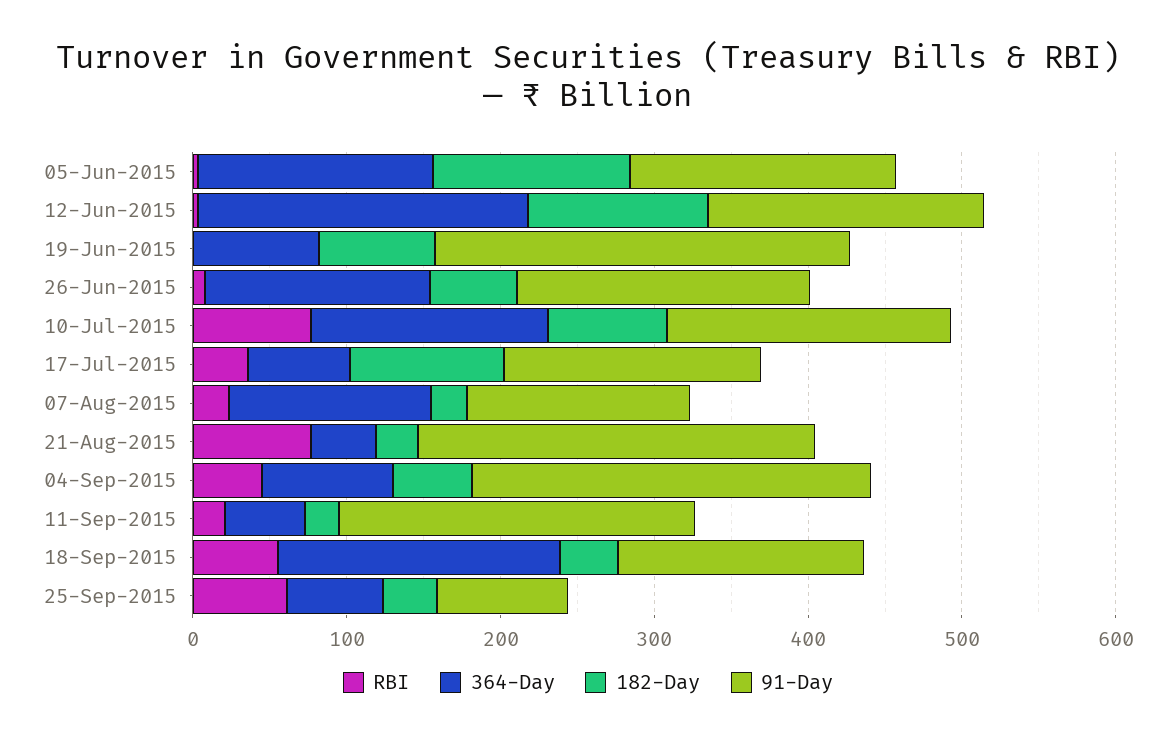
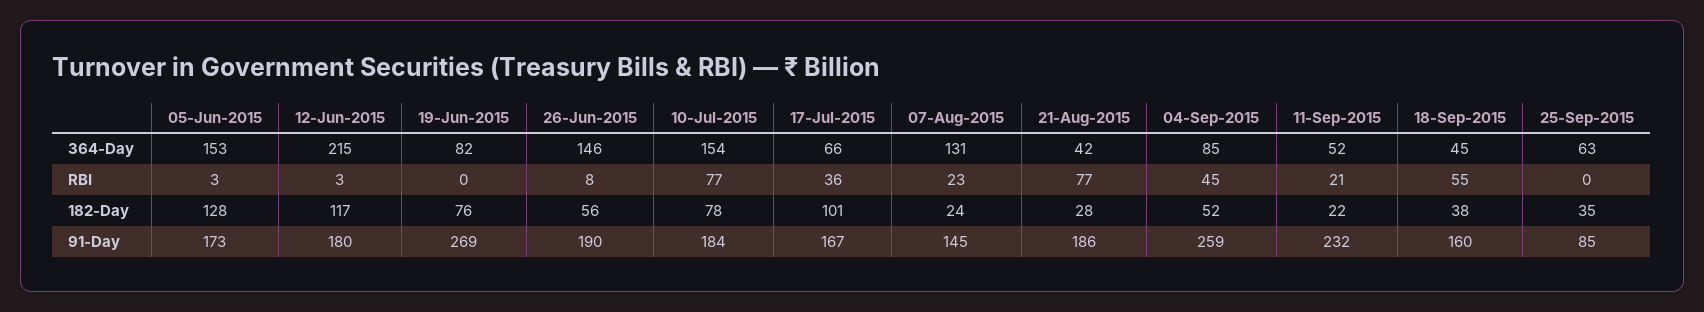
  {
    "RBI": {
      "05-Jun-2015": 3,
      "12-Jun-2015": 3,
      "19-Jun-2015": 0,
      "26-Jun-2015": 8,
      "10-Jul-2015": 77,
      "17-Jul-2015": 36,
      "07-Aug-2015": 23,
      "21-Aug-2015": 77,
      "04-Sep-2015": 45,
      "11-Sep-2015": 21,
      "18-Sep-2015": 55,
-     "25-Sep-2015": 60
+     "25-Sep-2015": 0
    },
    "364-Day": {
      "05-Jun-2015": 153,
      "12-Jun-2015": 215,
      "19-Jun-2015": 82,
      "26-Jun-2015": 146,
      "10-Jul-2015": 154,
      "17-Jul-2015": 66,
      "07-Aug-2015": 131,
      "21-Aug-2015": 42,
      "04-Sep-2015": 85,
      "11-Sep-2015": 52,
-     "18-Sep-2015": 180,
+     "18-Sep-2015": 45,
      "25-Sep-2015": 63
    },
    "182-Day": {
      "05-Jun-2015": 128,
      "12-Jun-2015": 117,
      "19-Jun-2015": 76,
      "26-Jun-2015": 56,
      "10-Jul-2015": 78,
      "17-Jul-2015": 101,
      "07-Aug-2015": 24,
      "21-Aug-2015": 28,
      "04-Sep-2015": 52,
      "11-Sep-2015": 22,
      "18-Sep-2015": 38,
      "25-Sep-2015": 35
    },
    "91-Day": {
      "05-Jun-2015": 173,
      "12-Jun-2015": 180,
      "19-Jun-2015": 269,
      "26-Jun-2015": 190,
      "10-Jul-2015": 184,
      "17-Jul-2015": 167,
      "07-Aug-2015": 145,
-     "21-Aug-2015": 260,
+     "21-Aug-2015": 186,
      "04-Sep-2015": 259,
      "11-Sep-2015": 232,
      "18-Sep-2015": 160,
      "25-Sep-2015": 85
    }
  }

